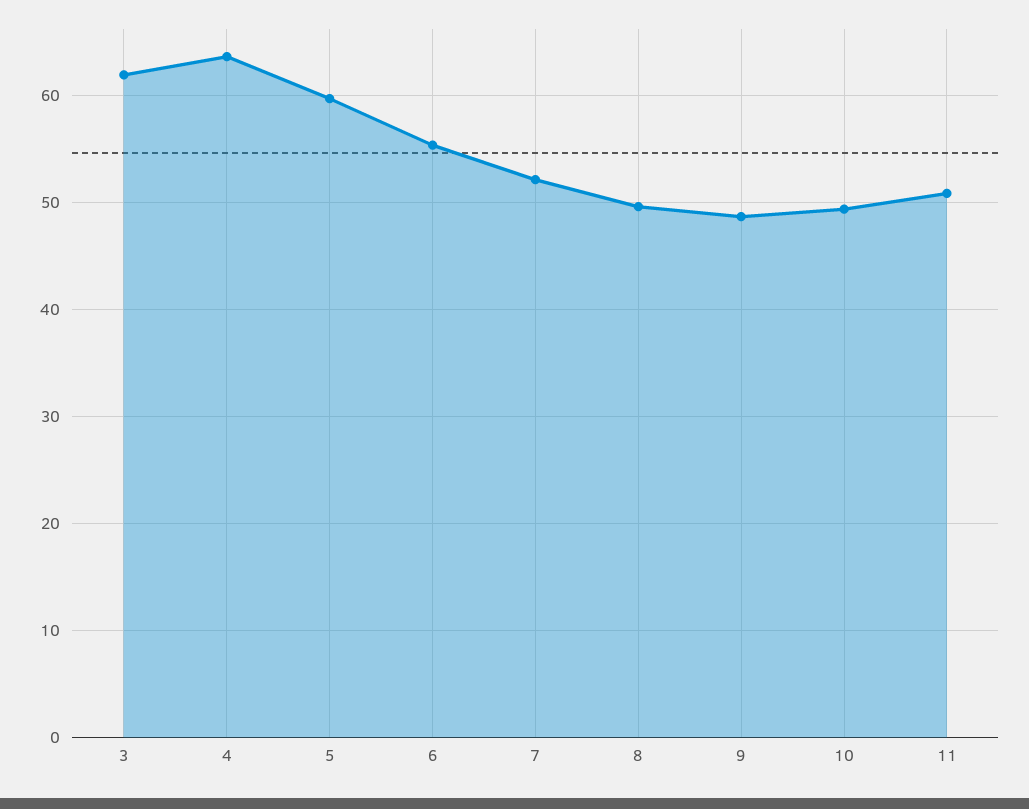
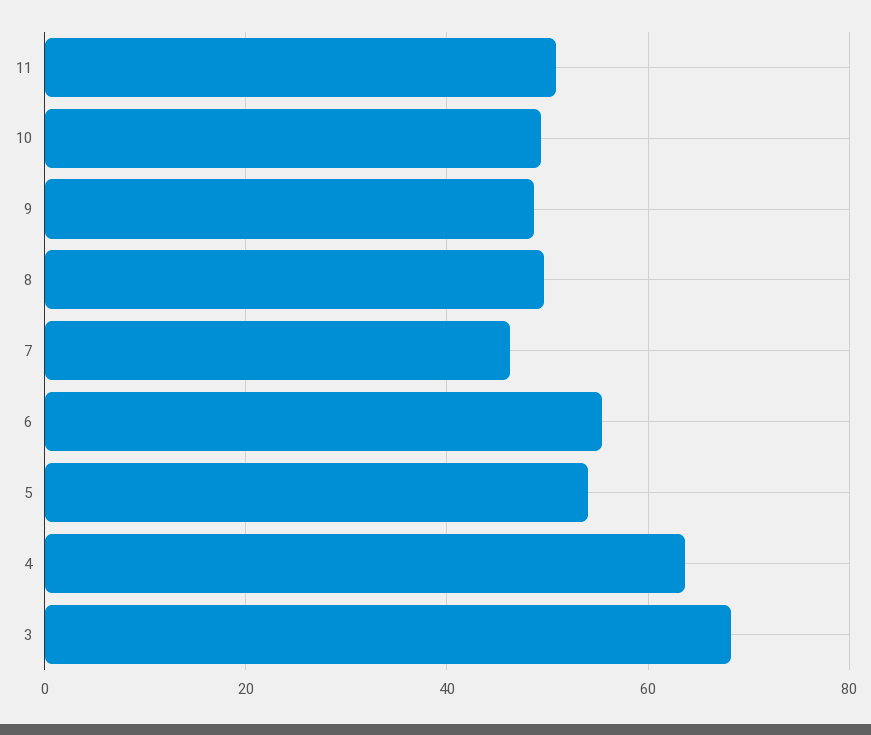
  {
-   "3": 62,
+   "3": 68,
    "4": 64,
-   "5": 60,
+   "5": 54,
    "6": 55,
-   "7": 52,
+   "7": 46,
    "8": 50,
    "9": 49,
    "10": 49,
    "11": 51
  }

